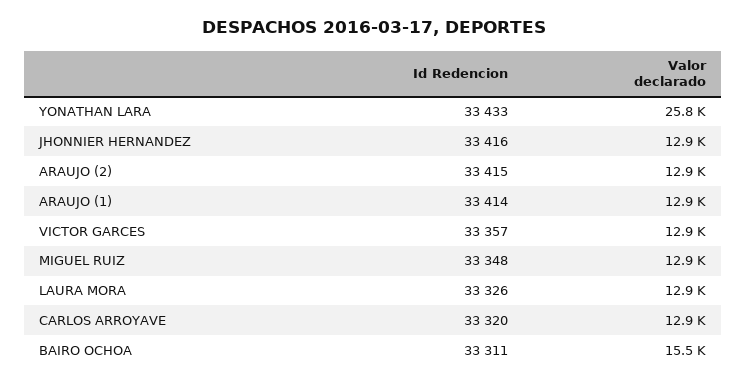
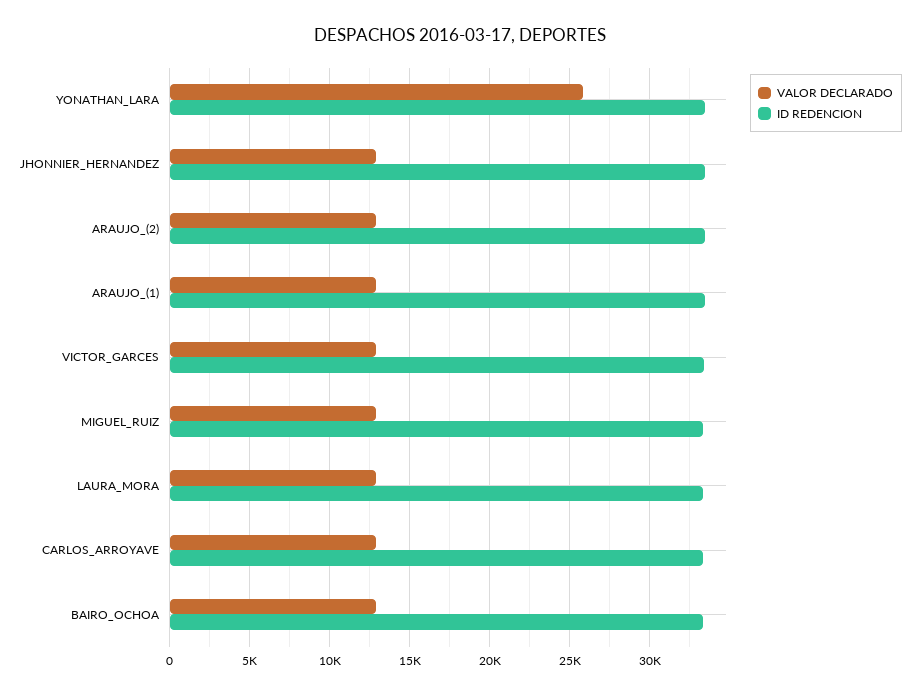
  {
    "Id Redencion": {
      "YONATHAN LARA": 33433,
      "JHONNIER HERNANDEZ": 33416,
      "ARAUJO (2)": 33415,
      "ARAUJO (1)": 33414,
      "VICTOR GARCES": 33357,
      "MIGUEL RUIZ": 33348,
      "LAURA MORA": 33326,
      "CARLOS ARROYAVE": 33320,
      "BAIRO OCHOA": 33311
    },
    "Valor declarado": {
      "YONATHAN LARA": 25800,
      "JHONNIER HERNANDEZ": 12900,
      "ARAUJO (2)": 12900,
      "ARAUJO (1)": 12900,
      "VICTOR GARCES": 12900,
      "MIGUEL RUIZ": 12900,
      "LAURA MORA": 12900,
      "CARLOS ARROYAVE": 12900,
-     "BAIRO OCHOA": 15500
+     "BAIRO OCHOA": 13000
    }
  }

